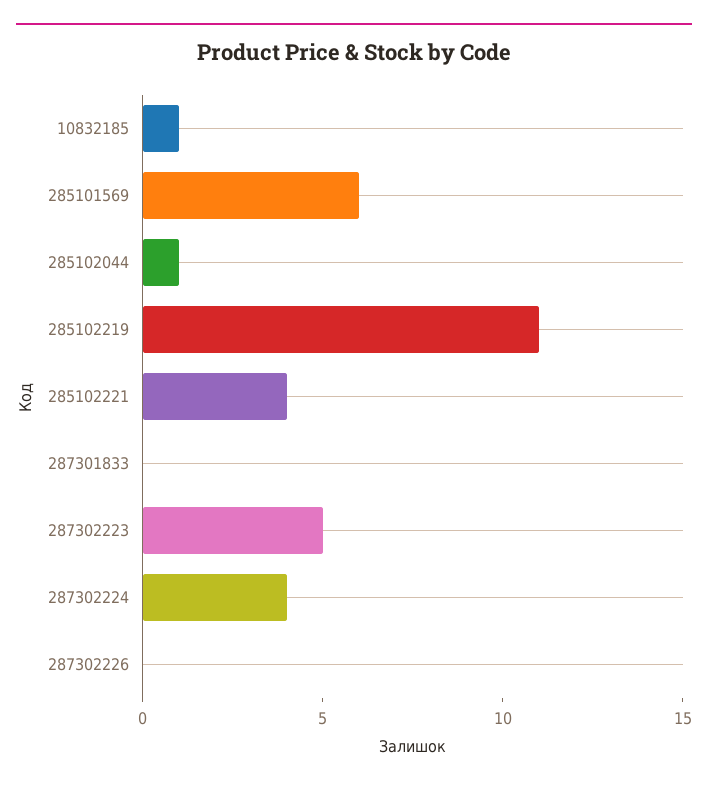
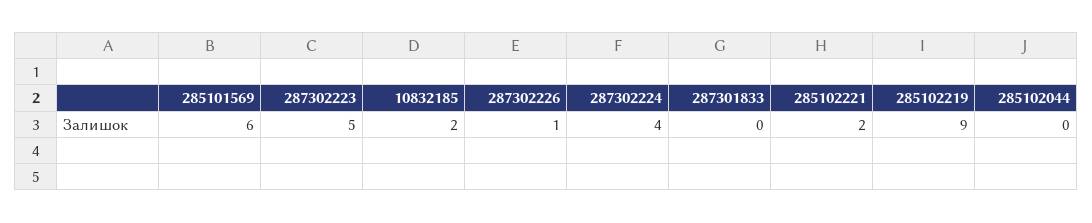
  {
-   "10832185": 1,
+   "10832185": 2,
    "285101569": 6,
-   "285102044": 1,
+   "285102044": 0,
-   "285102219": 11,
+   "285102219": 9,
-   "285102221": 4,
+   "285102221": 2,
    "287301833": 0,
    "287302223": 5,
    "287302224": 4,
-   "287302226": 0
+   "287302226": 1
  }

